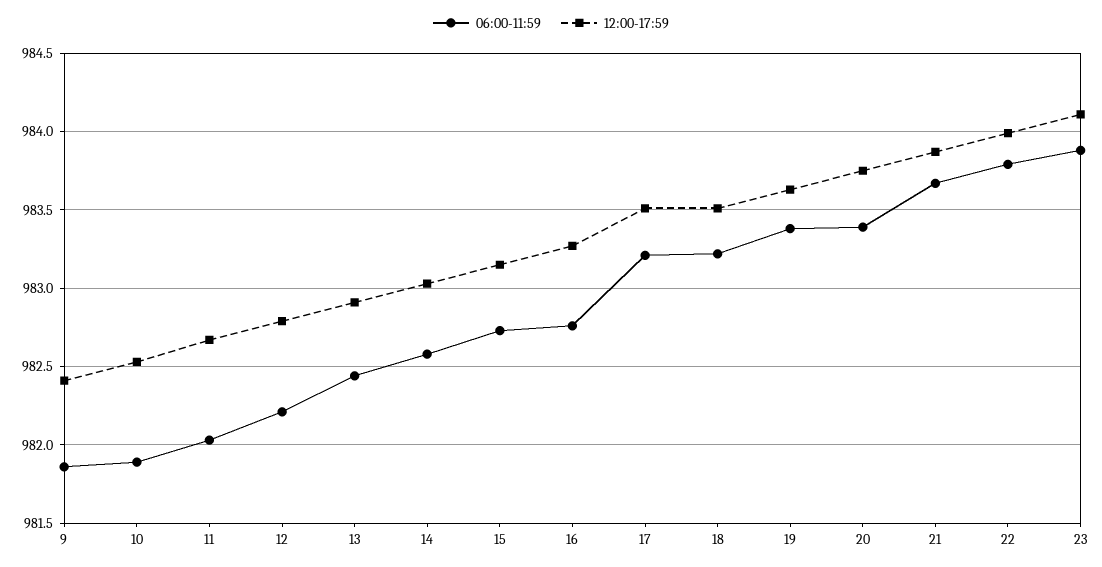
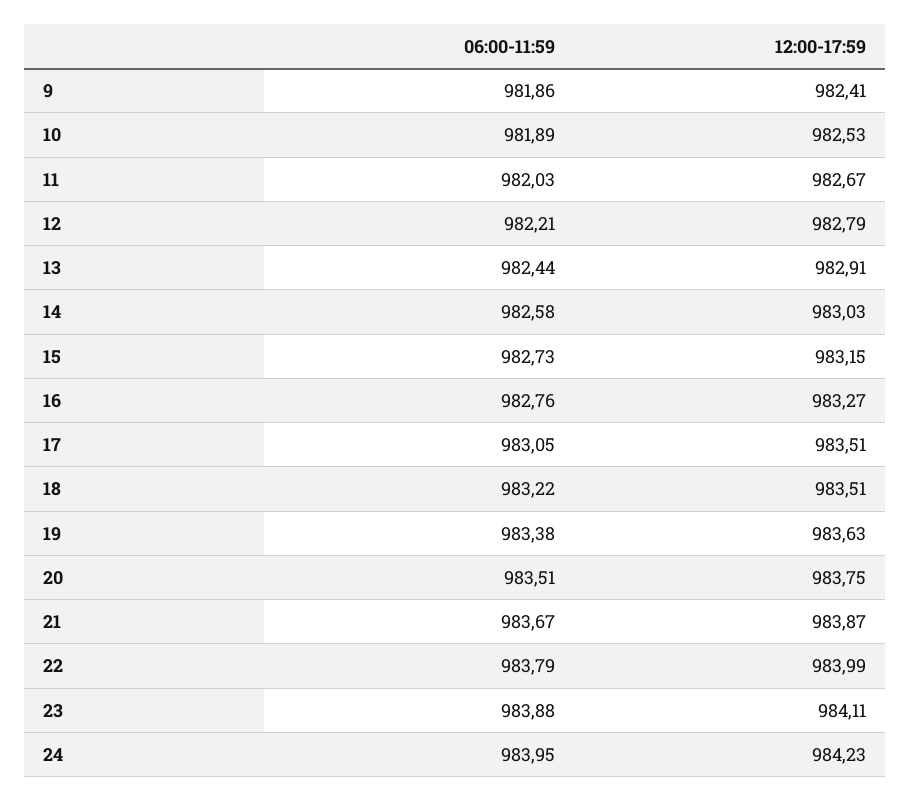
  {
    "06:00-11:59": {
      "9": 981.86,
      "10": 981.89,
      "11": 982.03,
      "12": 982.21,
      "13": 982.44,
      "14": 982.58,
      "15": 982.73,
      "16": 982.76,
-     "17": 983.2,
+     "17": 983.05,
      "18": 983.22,
      "19": 983.38,
-     "20": 983.4,
+     "20": 983.51,
      "21": 983.67,
      "22": 983.79,
-     "23": 983.88
+     "23": 983.88,
+     "24": 983.95
    },
    "12:00-17:59": {
      "9": 982.41,
      "10": 982.53,
      "11": 982.67,
      "12": 982.79,
      "13": 982.91,
      "14": 983.03,
      "15": 983.15,
      "16": 983.27,
      "17": 983.51,
      "18": 983.51,
      "19": 983.63,
      "20": 983.75,
      "21": 983.87,
      "22": 983.99,
-     "23": 984.11
+     "23": 984.11,
+     "24": 984.23
    }
  }

